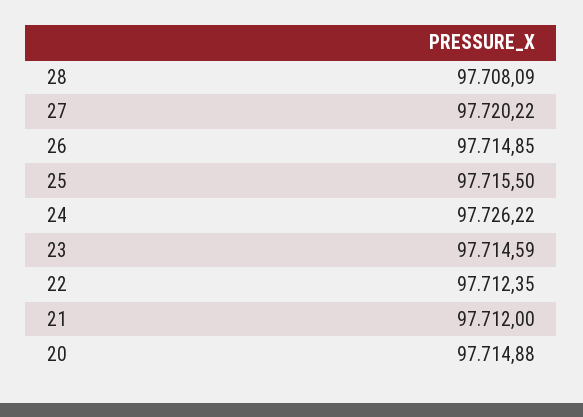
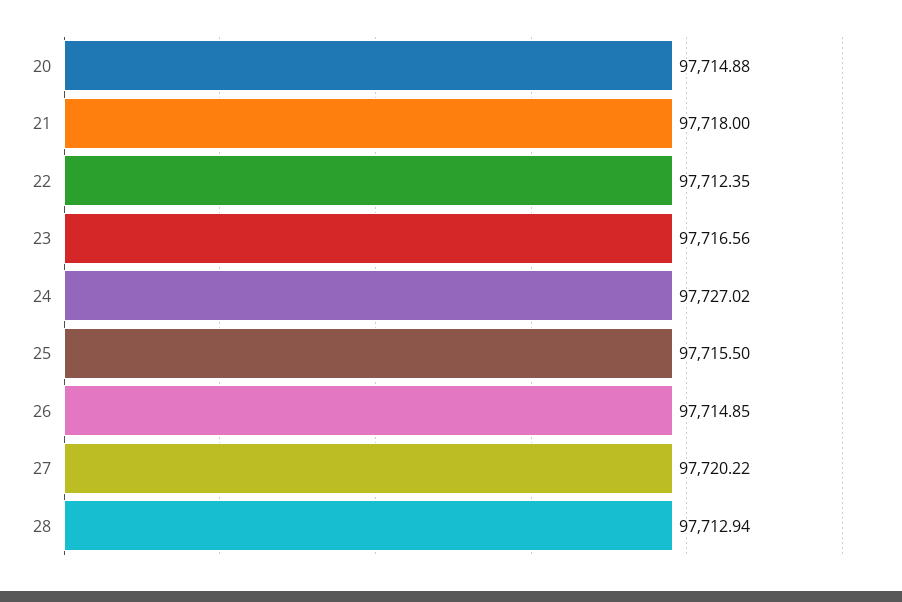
  {
-   "28": 97708.09,
+   "28": 97712.94,
    "27": 97720.22,
    "26": 97714.85,
    "25": 97715.5,
-   "24": 97726.22,
+   "24": 97727.02,
-   "23": 97714.59,
+   "23": 97716.56,
    "22": 97712.35,
-   "21": 97712,
+   "21": 97718,
    "20": 97714.88
  }

